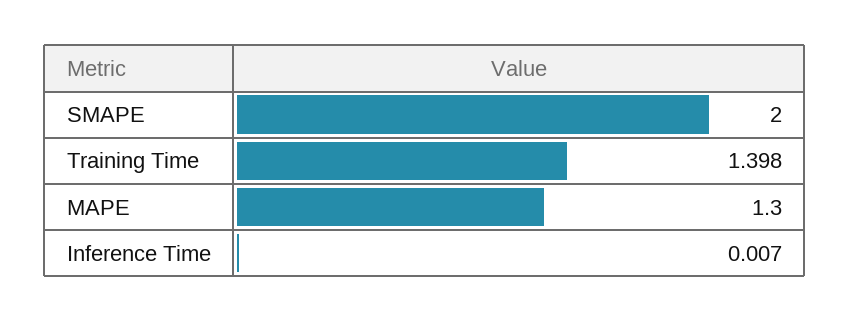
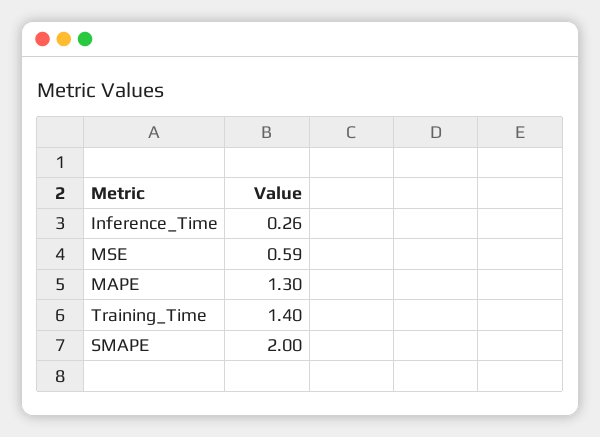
  {
    "SMAPE": 2,
    "Training Time": 1.398,
    "MAPE": 1.3,
-   "Inference Time": 0.007
+   "Inference Time": 0.26,
+   "MSE": 0.59
  }

